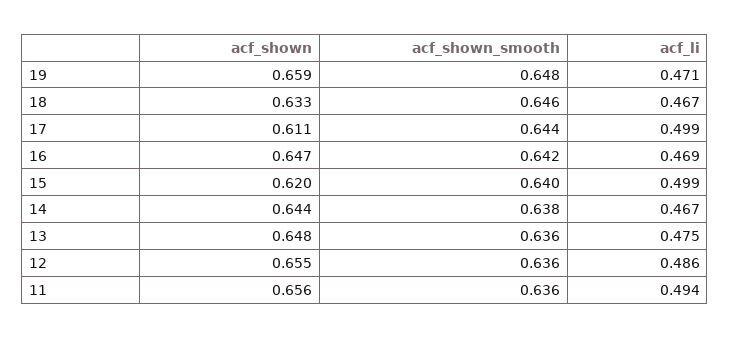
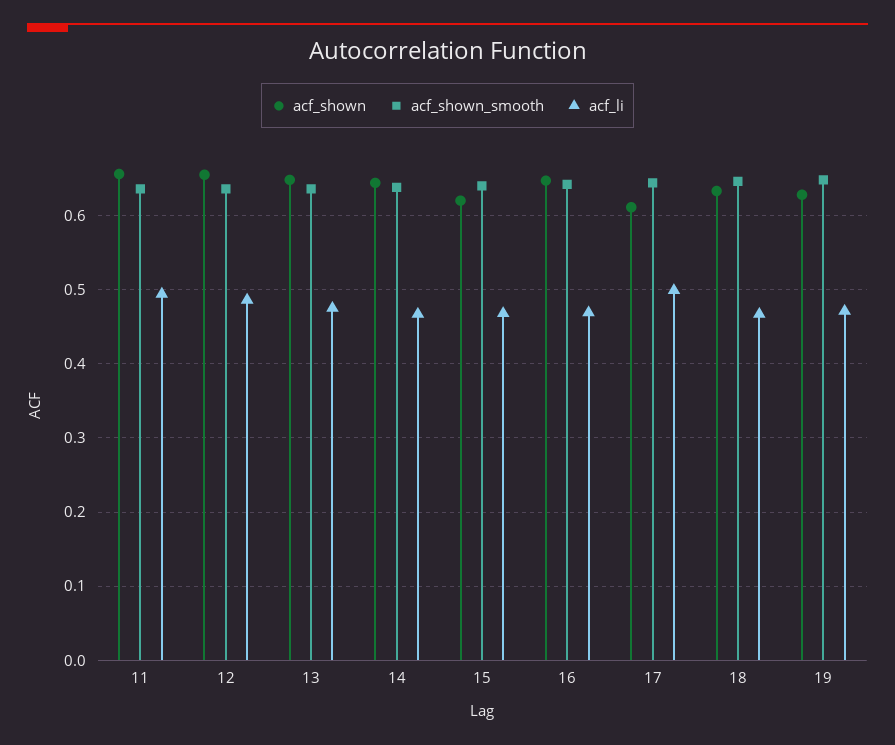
  {
    "acf_shown": {
-     "19": 0.659,
+     "19": 0.63,
      "18": 0.633,
      "17": 0.611,
      "16": 0.647,
      "15": 0.62,
      "14": 0.644,
      "13": 0.648,
      "12": 0.655,
      "11": 0.656
    },
    "acf_shown_smooth": {
      "19": 0.648,
      "18": 0.646,
      "17": 0.644,
      "16": 0.642,
      "15": 0.64,
      "14": 0.638,
      "13": 0.636,
      "12": 0.636,
      "11": 0.636
    },
    "acf_li": {
      "19": 0.471,
      "18": 0.467,
      "17": 0.499,
      "16": 0.469,
-     "15": 0.499,
+     "15": 0.47,
      "14": 0.467,
      "13": 0.475,
      "12": 0.486,
      "11": 0.494
    }
  }

